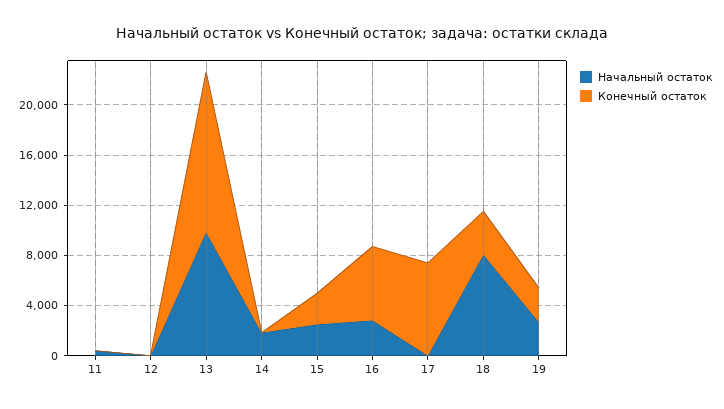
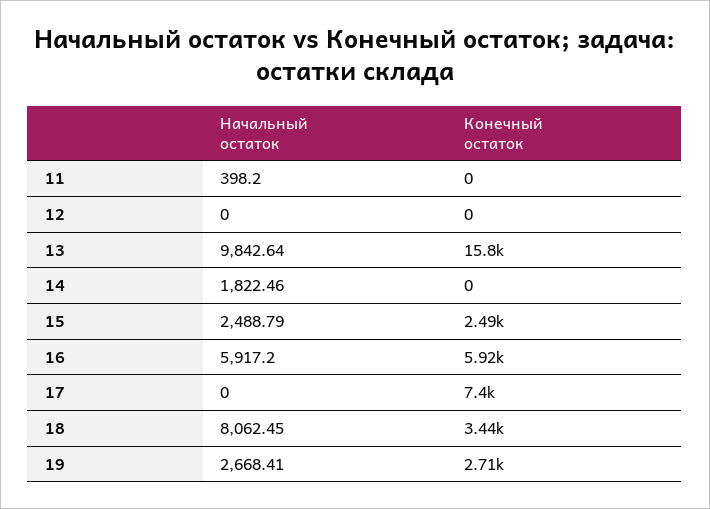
  {
    "Начальный остаток": {
      "11": 398.2,
      "12": 0,
      "13": 9842.64,
      "14": 1822.46,
      "15": 2488.79,
-     "16": 3000,
+     "16": 5917.2,
      "17": 0,
      "18": 8062.45,
      "19": 2668.41
    },
    "Конечный остаток": {
      "11": 0,
      "12": 0,
-     "13": 13000,
+     "13": 15800,
      "14": 0,
      "15": 2490,
      "16": 5920,
      "17": 7400,
      "18": 3440,
      "19": 2710
    }
  }

